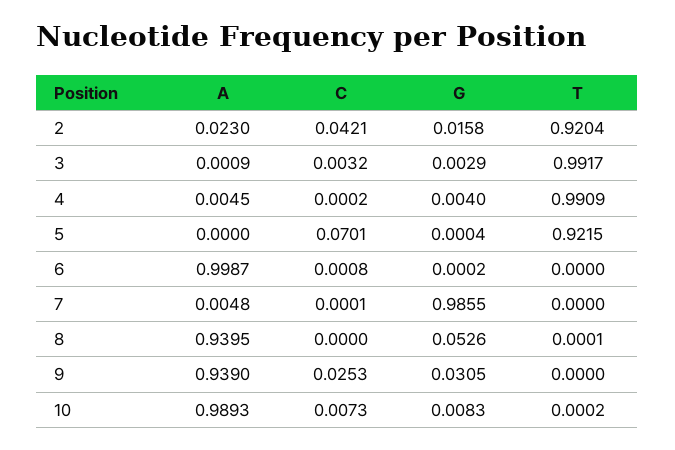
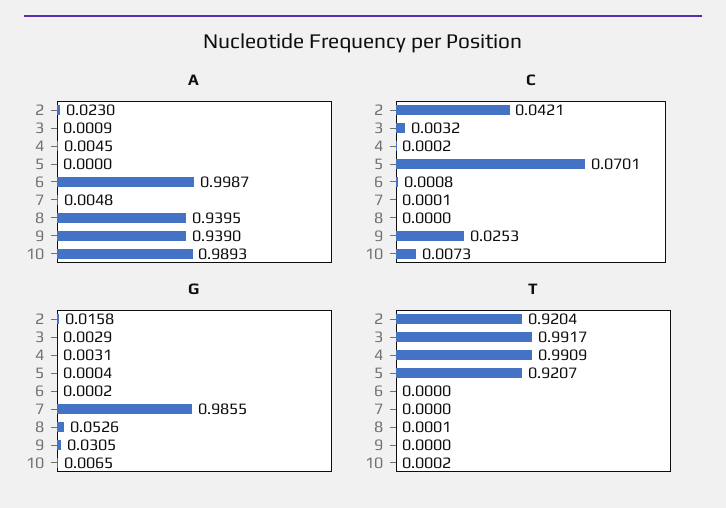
  {
    "A": {
      "2": 0.023,
      "3": 0.0009,
      "4": 0.0045,
      "5": 0,
      "6": 0.9987,
      "7": 0.0048,
      "8": 0.9395,
      "9": 0.939,
      "10": 0.9893
    },
    "C": {
      "2": 0.0421,
      "3": 0.0032,
      "4": 0.0002,
      "5": 0.0701,
      "6": 0.0008,
      "7": 0.0001,
      "8": 0,
      "9": 0.0253,
      "10": 0.0073
    },
    "G": {
      "2": 0.0158,
      "3": 0.0029,
-     "4": 0.004,
+     "4": 0.0031,
      "5": 0.0004,
      "6": 0.0002,
      "7": 0.9855,
      "8": 0.0526,
      "9": 0.0305,
-     "10": 0.0083
+     "10": 0.0065
    },
    "T": {
      "2": 0.9204,
      "3": 0.9917,
      "4": 0.9909,
-     "5": 0.9215,
+     "5": 0.9207,
      "6": 0,
      "7": 0,
      "8": 0.0001,
      "9": 0,
      "10": 0.0002
    }
  }

